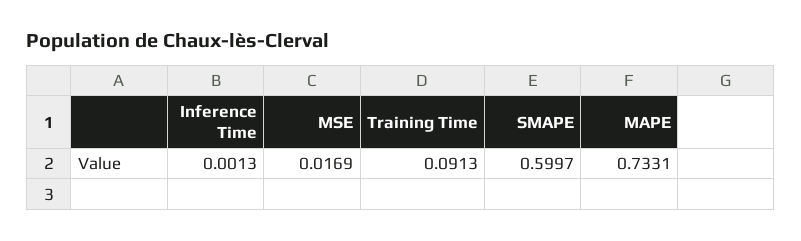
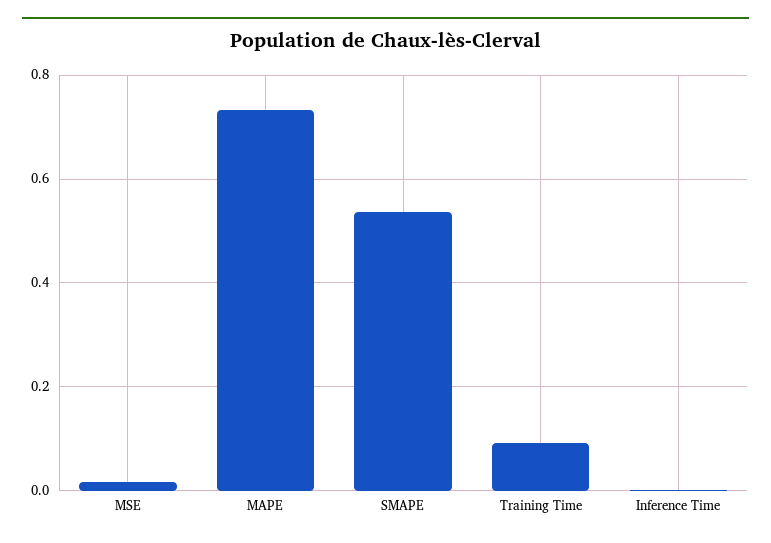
  {
    "Inference Time": 0.0013,
    "MSE": 0.0169,
    "Training Time": 0.0913,
-   "SMAPE": 0.5997,
+   "SMAPE": 0.54,
    "MAPE": 0.7331
  }

